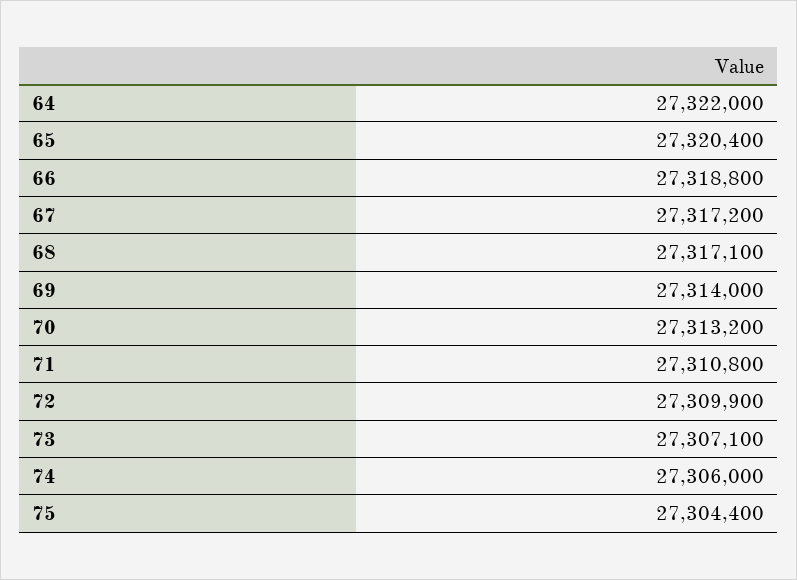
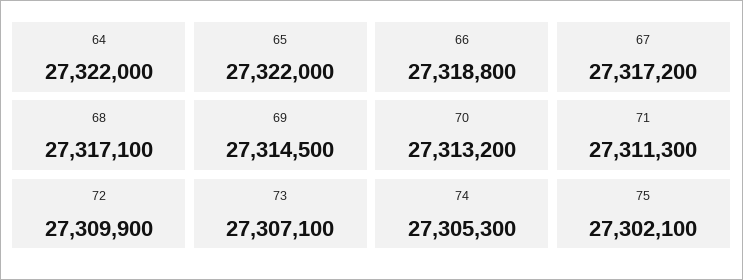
  {
    "64": 27322000,
-   "65": 27320400,
+   "65": 27322000,
    "66": 27318800,
    "67": 27317200,
    "68": 27317100,
-   "69": 27314000,
+   "69": 27314500,
    "70": 27313200,
-   "71": 27310800,
+   "71": 27311300,
    "72": 27309900,
    "73": 27307100,
-   "74": 27306000,
+   "74": 27305300,
-   "75": 27304400
+   "75": 27302100
  }

